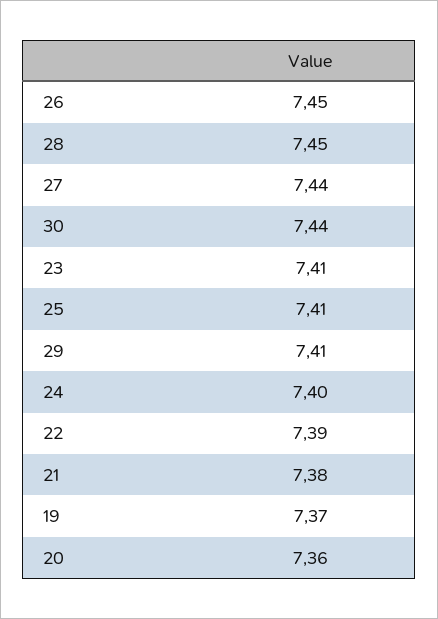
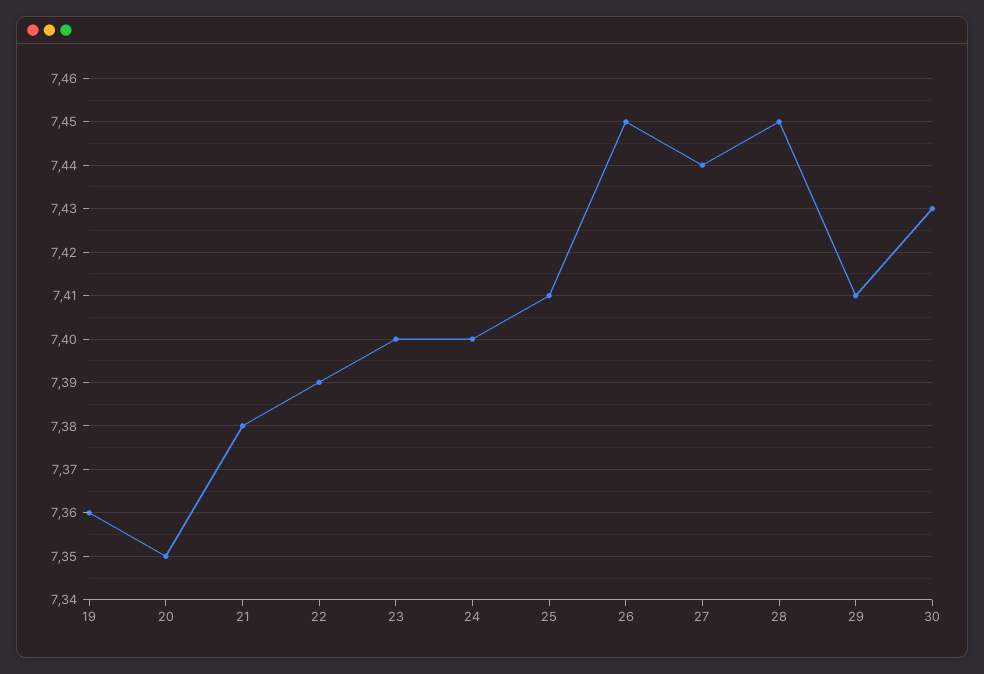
  {
    "26": 7.45,
    "28": 7.45,
    "27": 7.44,
-   "30": 7.44,
+   "30": 7.43,
-   "23": 7.41,
+   "23": 7.4,
    "25": 7.41,
    "29": 7.41,
    "24": 7.4,
    "22": 7.39,
    "21": 7.38,
-   "19": 7.37,
+   "19": 7.36,
-   "20": 7.36
+   "20": 7.35
  }

